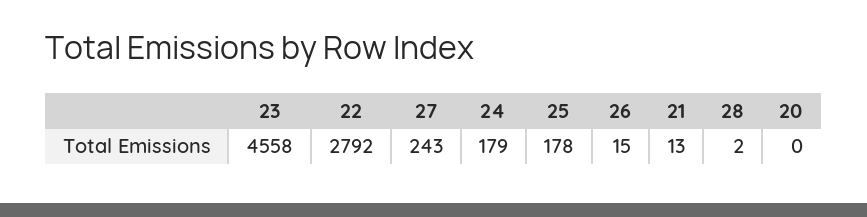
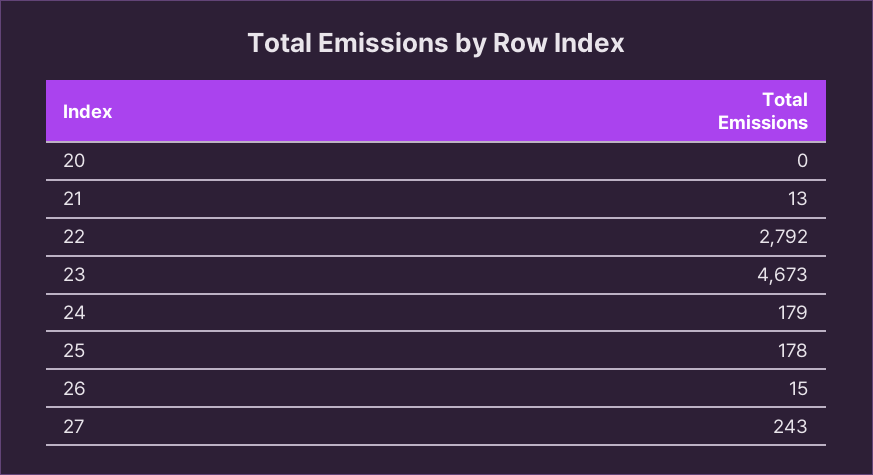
  {
-   "23": 4558,
+   "23": 4673,
    "22": 2792,
    "27": 243,
    "24": 179,
    "25": 178,
    "26": 15,
    "21": 13,
-   "28": 2,
    "20": 0
  }

